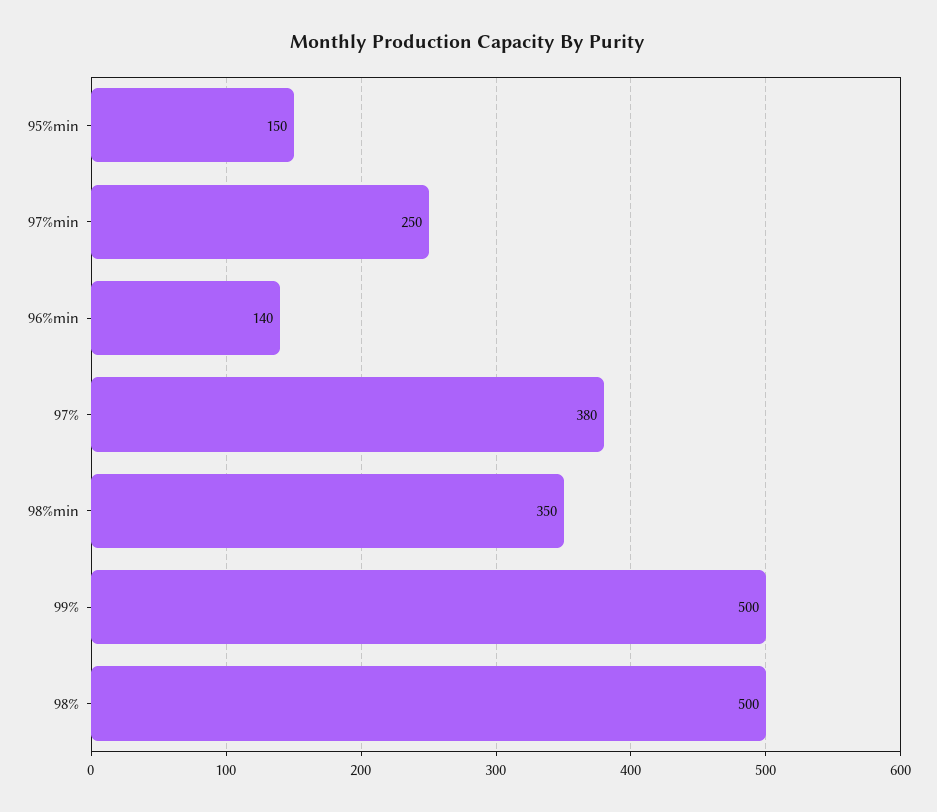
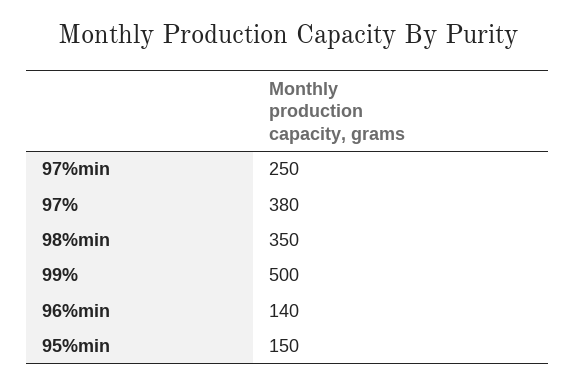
  {
    "95%min": 150,
    "97%min": 250,
    "96%min": 140,
    "97%": 380,
    "98%min": 350,
-   "99%": 500,
+   "99%": 500
-   "98%": 500
  }

